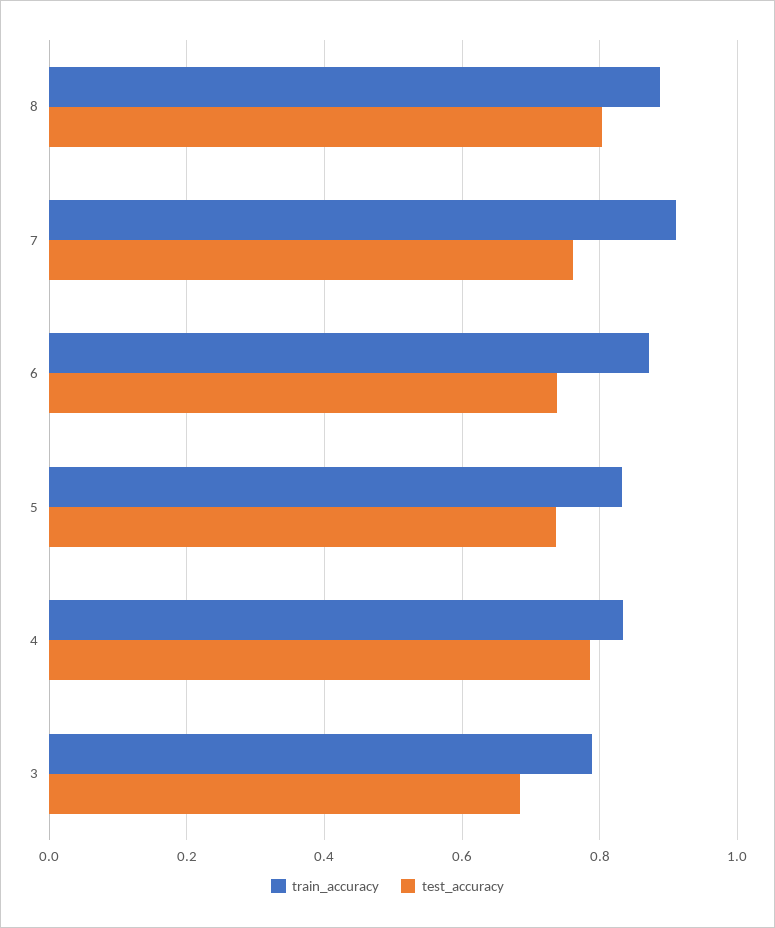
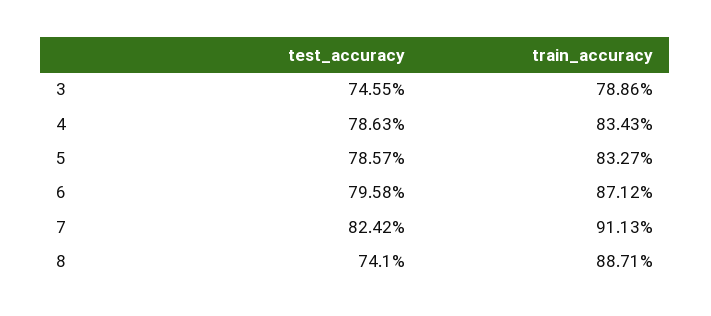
  {
    "train_accuracy": {
      "8": 0.8871,
      "7": 0.9113,
      "6": 0.8712,
      "5": 0.8327,
      "4": 0.8343,
      "3": 0.7886
    },
    "test_accuracy": {
-     "8": 0.8,
+     "8": 0.741,
-     "7": 0.76,
+     "7": 0.8242,
-     "6": 0.74,
+     "6": 0.7958,
-     "5": 0.74,
+     "5": 0.7857,
      "4": 0.7863,
-     "3": 0.68
+     "3": 0.7455
    }
  }

